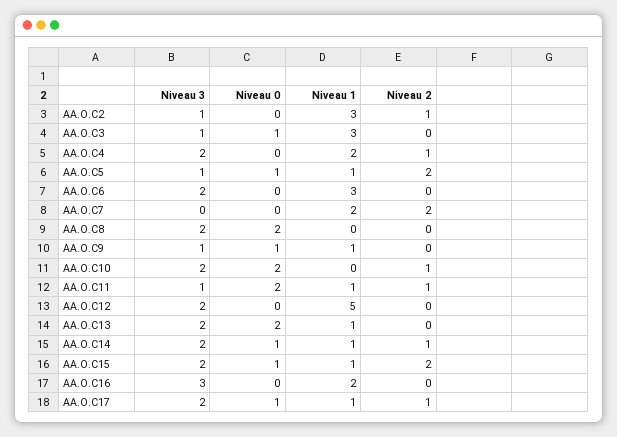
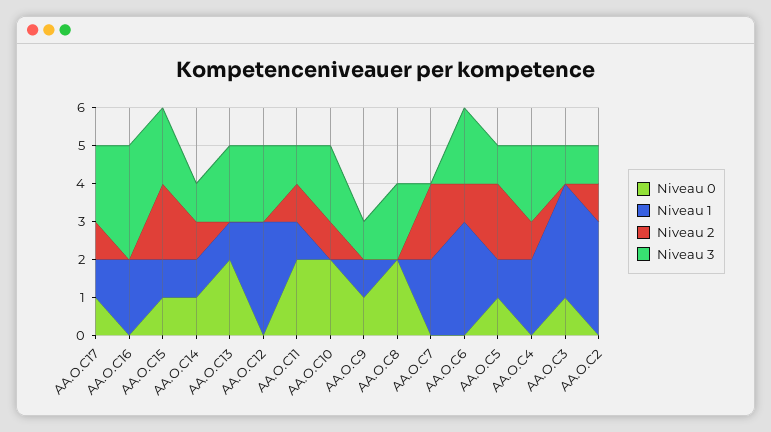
  {
    "Niveau 3": {
      "AA.O.C2": 1,
      "AA.O.C3": 1,
      "AA.O.C4": 2,
      "AA.O.C5": 1,
      "AA.O.C6": 2,
      "AA.O.C7": 0,
      "AA.O.C8": 2,
      "AA.O.C9": 1,
      "AA.O.C10": 2,
      "AA.O.C11": 1,
      "AA.O.C12": 2,
      "AA.O.C13": 2,
-     "AA.O.C14": 2,
+     "AA.O.C14": 1,
      "AA.O.C15": 2,
      "AA.O.C16": 3,
      "AA.O.C17": 2
    },
    "Niveau 0": {
      "AA.O.C2": 0,
      "AA.O.C3": 1,
      "AA.O.C4": 0,
      "AA.O.C5": 1,
      "AA.O.C6": 0,
      "AA.O.C7": 0,
      "AA.O.C8": 2,
      "AA.O.C9": 1,
      "AA.O.C10": 2,
      "AA.O.C11": 2,
      "AA.O.C12": 0,
      "AA.O.C13": 2,
      "AA.O.C14": 1,
      "AA.O.C15": 1,
      "AA.O.C16": 0,
      "AA.O.C17": 1
    },
    "Niveau 1": {
      "AA.O.C2": 3,
      "AA.O.C3": 3,
      "AA.O.C4": 2,
      "AA.O.C5": 1,
      "AA.O.C6": 3,
      "AA.O.C7": 2,
      "AA.O.C8": 0,
      "AA.O.C9": 1,
      "AA.O.C10": 0,
      "AA.O.C11": 1,
-     "AA.O.C12": 5,
+     "AA.O.C12": 3,
      "AA.O.C13": 1,
      "AA.O.C14": 1,
      "AA.O.C15": 1,
      "AA.O.C16": 2,
      "AA.O.C17": 1
    },
    "Niveau 2": {
      "AA.O.C2": 1,
      "AA.O.C3": 0,
      "AA.O.C4": 1,
      "AA.O.C5": 2,
-     "AA.O.C6": 0,
+     "AA.O.C6": 1,
      "AA.O.C7": 2,
      "AA.O.C8": 0,
      "AA.O.C9": 0,
      "AA.O.C10": 1,
      "AA.O.C11": 1,
      "AA.O.C12": 0,
      "AA.O.C13": 0,
      "AA.O.C14": 1,
      "AA.O.C15": 2,
      "AA.O.C16": 0,
      "AA.O.C17": 1
    }
  }

